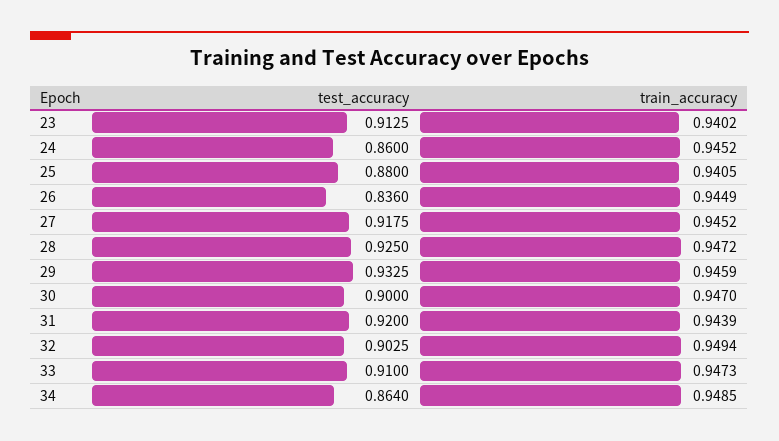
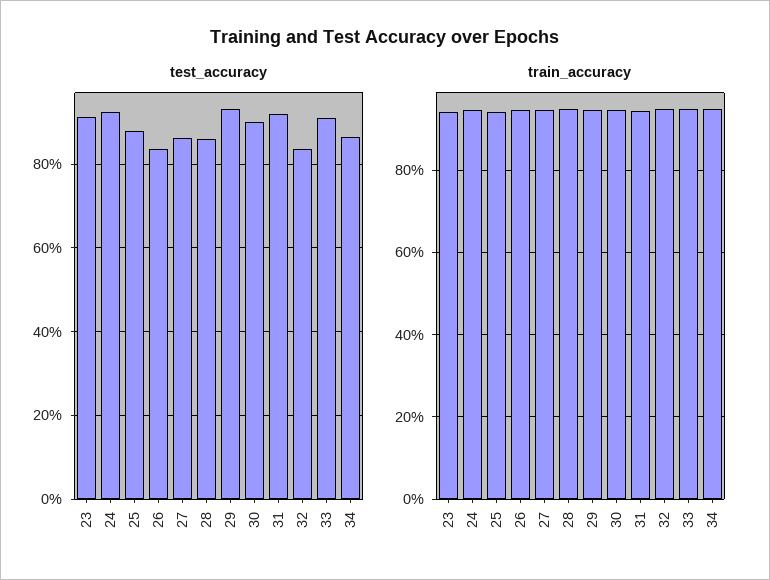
  {
    "test_accuracy": {
      "23": 0.9125,
-     "24": 0.86,
+     "24": 0.92,
      "25": 0.88,
      "26": 0.836,
-     "27": 0.9175,
+     "27": 0.86,
-     "28": 0.925,
+     "28": 0.86,
      "29": 0.9325,
      "30": 0.9,
      "31": 0.92,
-     "32": 0.9025,
+     "32": 0.84,
      "33": 0.91,
      "34": 0.864
    },
    "train_accuracy": {
      "23": 0.9402,
      "24": 0.9452,
      "25": 0.9405,
      "26": 0.9449,
      "27": 0.9452,
      "28": 0.9472,
      "29": 0.9459,
      "30": 0.947,
      "31": 0.9439,
      "32": 0.9494,
      "33": 0.9473,
      "34": 0.9485
    }
  }

